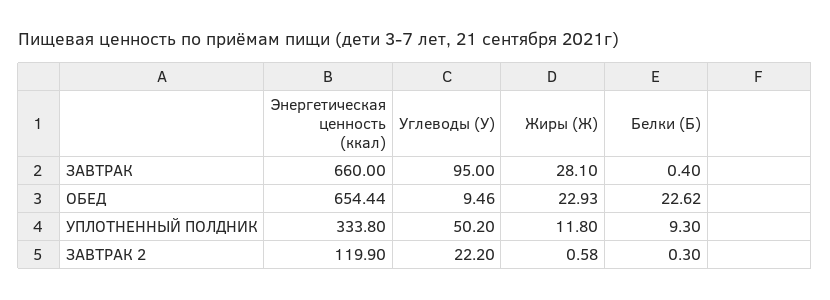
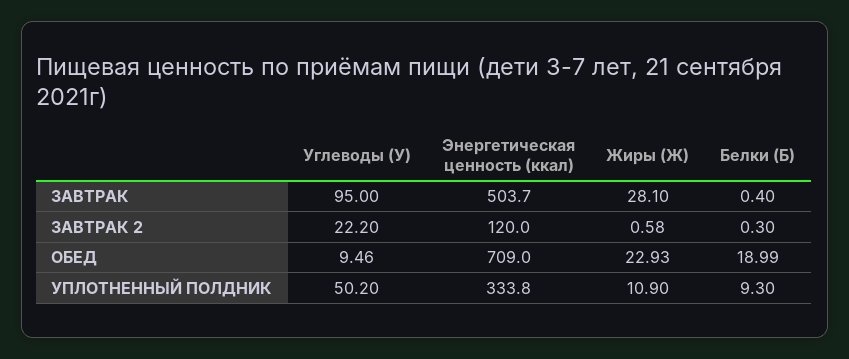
  {
    "Энергетическая ценность (ккал)": {
-     "ЗАВТРАК": 660,
+     "ЗАВТРАК": 503.7,
-     "ОБЕД": 654.44,
+     "ОБЕД": 709,
      "УПЛОТНЕННЫЙ ПОЛДНИК": 333.8,
-     "ЗАВТРАК 2": 119.9
+     "ЗАВТРАК 2": 120
    },
    "Углеводы (У)": {
      "ЗАВТРАК": 95,
      "ОБЕД": 9.46,
      "УПЛОТНЕННЫЙ ПОЛДНИК": 50.2,
      "ЗАВТРАК 2": 22.2
    },
    "Жиры (Ж)": {
      "ЗАВТРАК": 28.1,
      "ОБЕД": 22.93,
-     "УПЛОТНЕННЫЙ ПОЛДНИК": 11.8,
+     "УПЛОТНЕННЫЙ ПОЛДНИК": 10.9,
      "ЗАВТРАК 2": 0.58
    },
    "Белки (Б)": {
      "ЗАВТРАК": 0.4,
-     "ОБЕД": 22.62,
+     "ОБЕД": 18.99,
      "УПЛОТНЕННЫЙ ПОЛДНИК": 9.3,
      "ЗАВТРАК 2": 0.3
    }
  }

